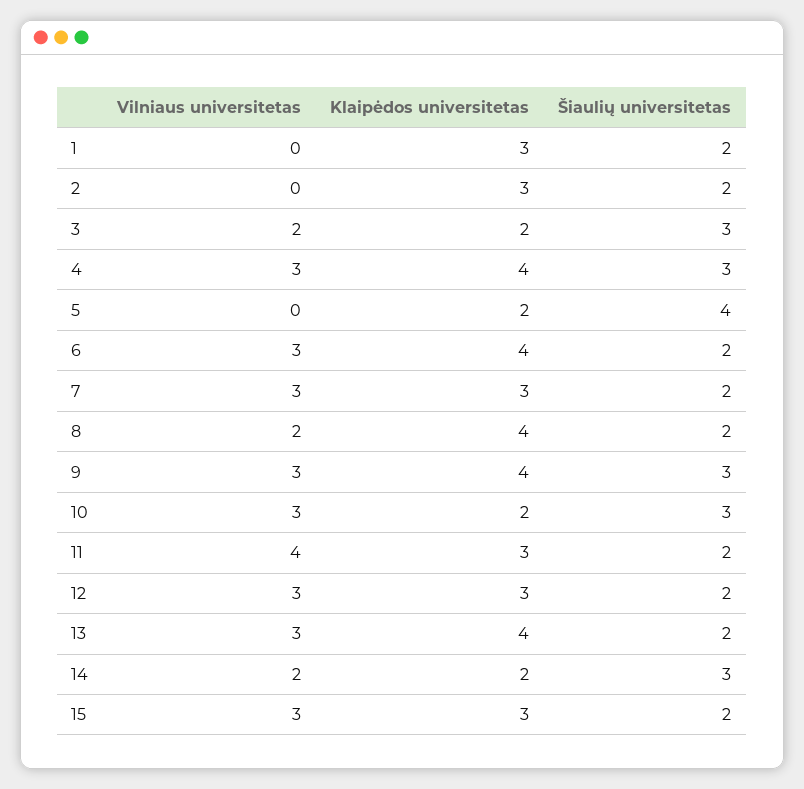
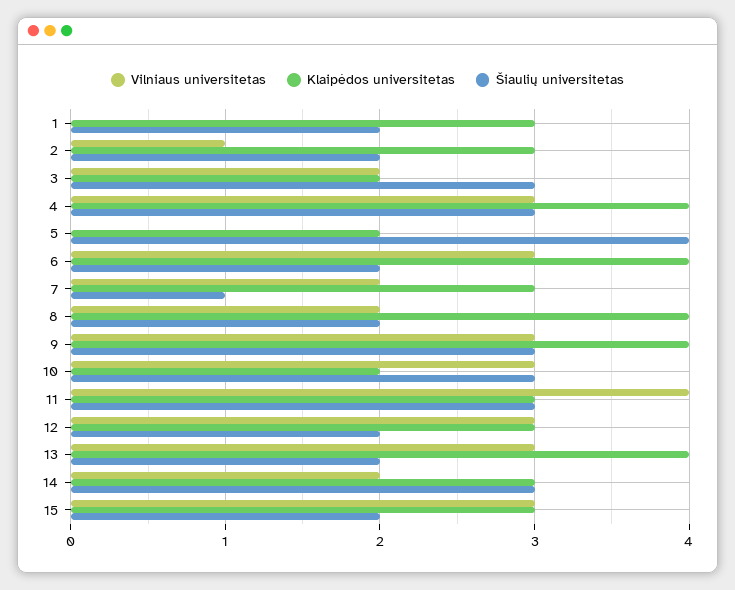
  {
    "Vilniaus universitetas": {
      "1": 0,
-     "2": 0,
+     "2": 1,
      "3": 2,
      "4": 3,
      "5": 0,
      "6": 3,
-     "7": 3,
+     "7": 2,
      "8": 2,
      "9": 3,
      "10": 3,
      "11": 4,
      "12": 3,
      "13": 3,
      "14": 2,
      "15": 3
    },
    "Klaipėdos universitetas": {
      "1": 3,
      "2": 3,
      "3": 2,
      "4": 4,
      "5": 2,
      "6": 4,
      "7": 3,
      "8": 4,
      "9": 4,
      "10": 2,
      "11": 3,
      "12": 3,
      "13": 4,
-     "14": 2,
+     "14": 3,
      "15": 3
    },
    "Šiaulių universitetas": {
      "1": 2,
      "2": 2,
      "3": 3,
      "4": 3,
      "5": 4,
      "6": 2,
-     "7": 2,
+     "7": 1,
      "8": 2,
      "9": 3,
      "10": 3,
-     "11": 2,
+     "11": 3,
      "12": 2,
      "13": 2,
      "14": 3,
      "15": 2
    }
  }

